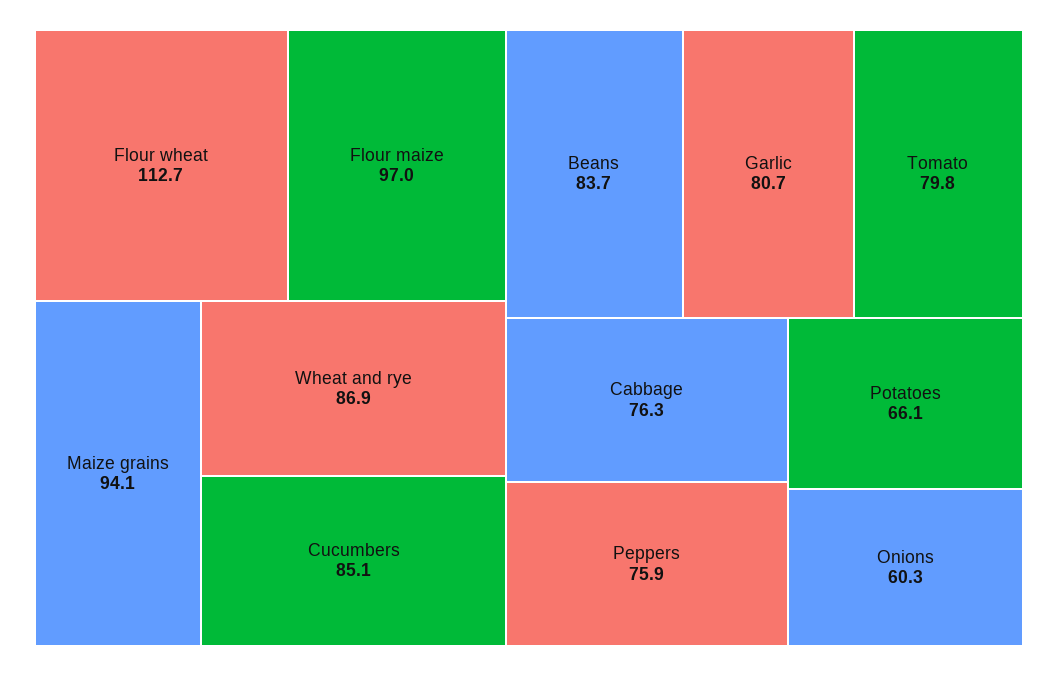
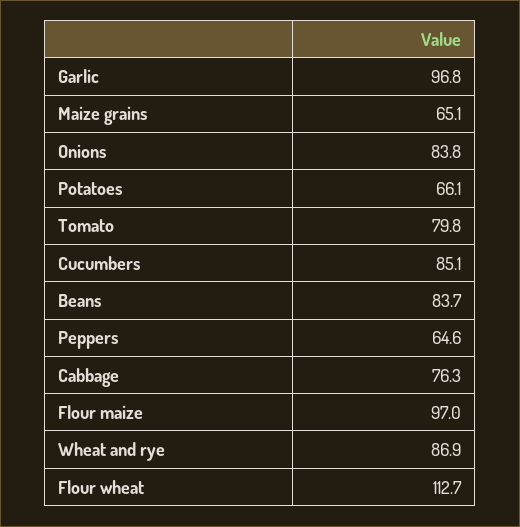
  {
    "Flour wheat": 112.7,
    "Flour maize": 97,
-   "Maize grains": 94.1,
+   "Maize grains": 65.1,
    "Wheat and rye": 86.9,
    "Cucumbers": 85.1,
    "Beans": 83.7,
-   "Garlic": 80.7,
+   "Garlic": 96.8,
    "Tomato": 79.8,
    "Cabbage": 76.3,
-   "Peppers": 75.9,
+   "Peppers": 64.6,
    "Potatoes": 66.1,
-   "Onions": 60.3
+   "Onions": 83.8
  }

